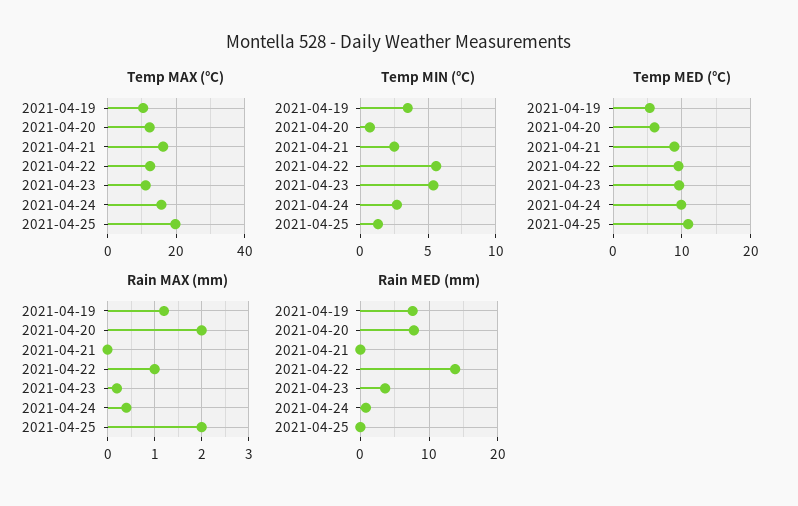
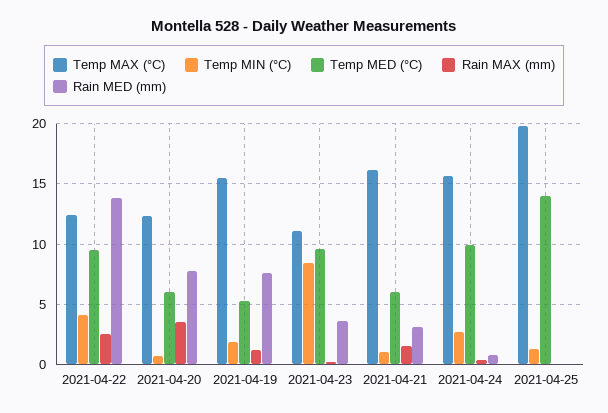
  {
    "Temp MAX (°C)": {
-     "2021-04-19": 10,
+     "2021-04-19": 15.5,
      "2021-04-20": 12.5,
      "2021-04-21": 16,
      "2021-04-22": 12.5,
      "2021-04-23": 11,
      "2021-04-24": 15.5,
      "2021-04-25": 20
    },
    "Temp MIN (°C)": {
-     "2021-04-19": 3.5,
+     "2021-04-19": 2,
      "2021-04-20": 0.5,
-     "2021-04-21": 2.5,
+     "2021-04-21": 1,
-     "2021-04-22": 5.5,
+     "2021-04-22": 4,
-     "2021-04-23": 5.5,
+     "2021-04-23": 8.5,
      "2021-04-24": 2.5,
      "2021-04-25": 1.5
    },
    "Temp MED (°C)": {
      "2021-04-19": 5.5,
      "2021-04-20": 6,
-     "2021-04-21": 9,
+     "2021-04-21": 6,
      "2021-04-22": 9.5,
      "2021-04-23": 9.5,
      "2021-04-24": 10,
-     "2021-04-25": 11
+     "2021-04-25": 14
    },
    "Rain MAX (mm)": {
      "2021-04-19": 1,
-     "2021-04-20": 2,
+     "2021-04-20": 3.5,
-     "2021-04-21": 0,
+     "2021-04-21": 1.5,
-     "2021-04-22": 1,
+     "2021-04-22": 2.5,
      "2021-04-23": 0,
      "2021-04-24": 0.5,
-     "2021-04-25": 2
+     "2021-04-25": 0
    },
    "Rain MED (mm)": {
      "2021-04-19": 7.5,
      "2021-04-20": 8,
-     "2021-04-21": 0,
+     "2021-04-21": 3,
      "2021-04-22": 14,
      "2021-04-23": 3.5,
      "2021-04-24": 1,
      "2021-04-25": 0
    }
  }

